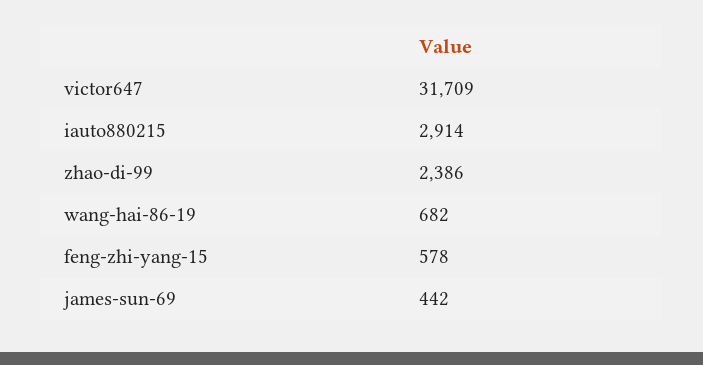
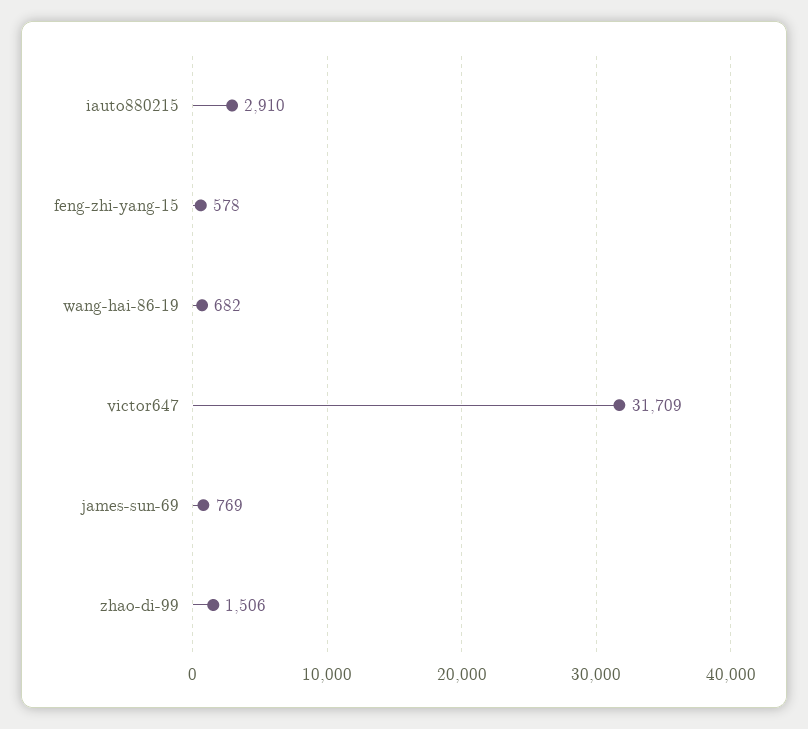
  {
    "victor647": 31709,
-   "iauto880215": 2914,
+   "iauto880215": 2910,
-   "zhao-di-99": 2386,
+   "zhao-di-99": 1506,
    "wang-hai-86-19": 682,
    "feng-zhi-yang-15": 578,
-   "james-sun-69": 442
+   "james-sun-69": 769
  }

